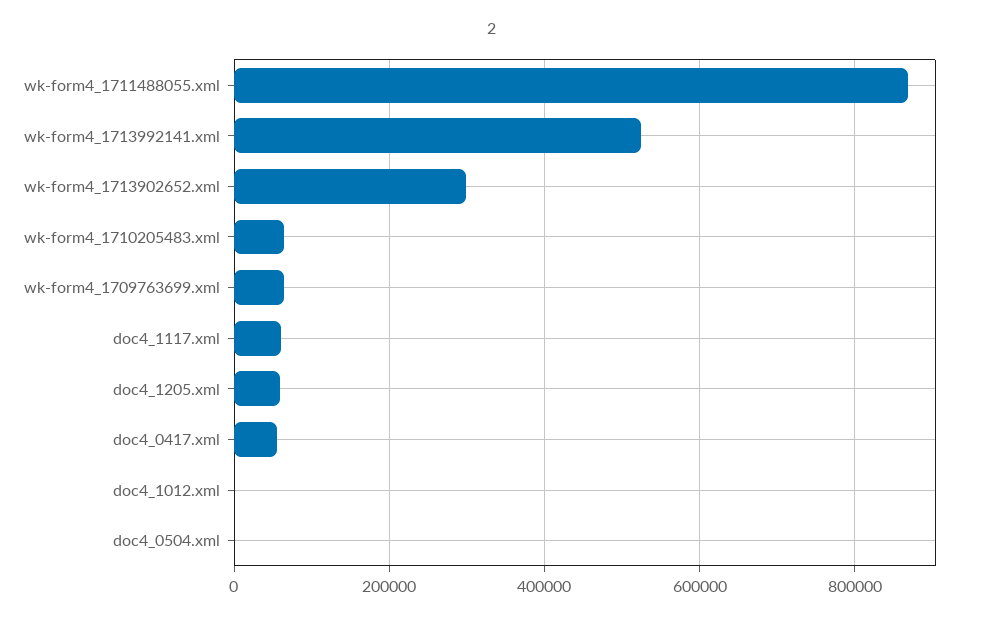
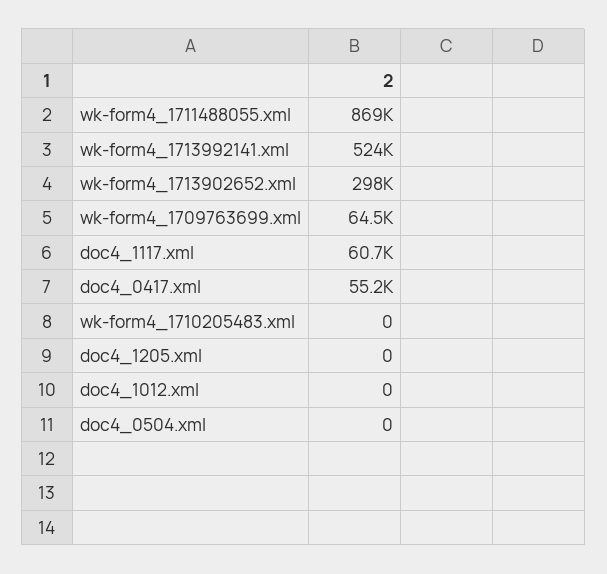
  {
    "wk-form4_1711488055.xml": 869000,
    "wk-form4_1713992141.xml": 524000,
    "wk-form4_1713902652.xml": 298000,
-   "wk-form4_1710205483.xml": 60000,
+   "wk-form4_1710205483.xml": 0,
    "wk-form4_1709763699.xml": 64500,
    "doc4_1117.xml": 60700,
-   "doc4_1205.xml": 60000,
+   "doc4_1205.xml": 0,
    "doc4_0417.xml": 55200,
    "doc4_1012.xml": 0,
    "doc4_0504.xml": 0
  }

